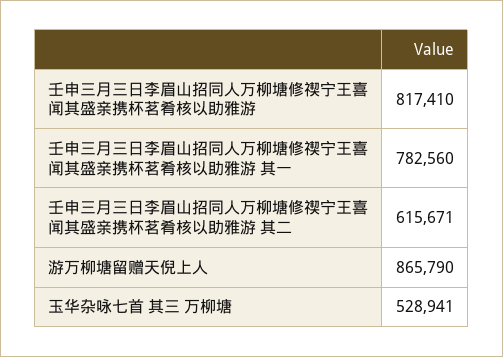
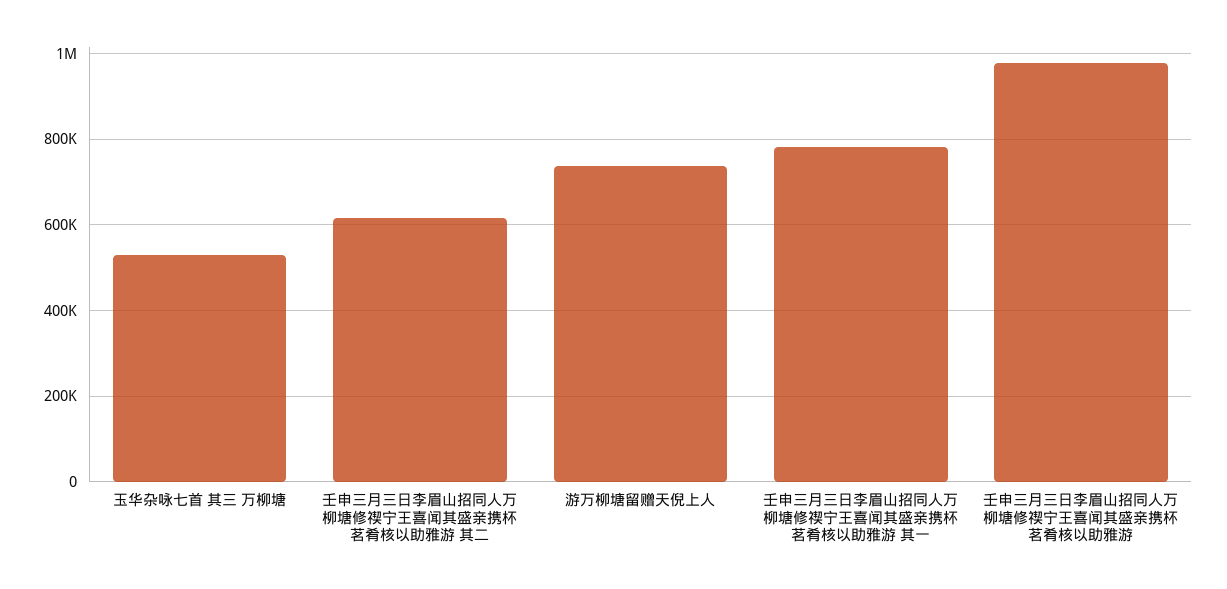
  {
-   "壬申三月三日李眉山招同人万柳塘修禊宁王喜闻其盛亲携杯茗肴核以助雅游": 817410,
+   "壬申三月三日李眉山招同人万柳塘修禊宁王喜闻其盛亲携杯茗肴核以助雅游": 980000,
    "壬申三月三日李眉山招同人万柳塘修禊宁王喜闻其盛亲携杯茗肴核以助雅游 其一": 782560,
    "壬申三月三日李眉山招同人万柳塘修禊宁王喜闻其盛亲携杯茗肴核以助雅游 其二": 615671,
-   "游万柳塘留赠天倪上人": 865790,
+   "游万柳塘留赠天倪上人": 740000,
    "玉华杂咏七首 其三 万柳塘": 528941
  }

